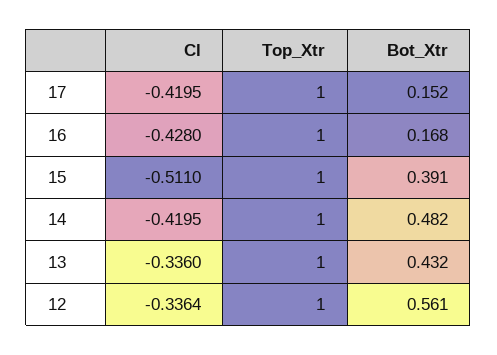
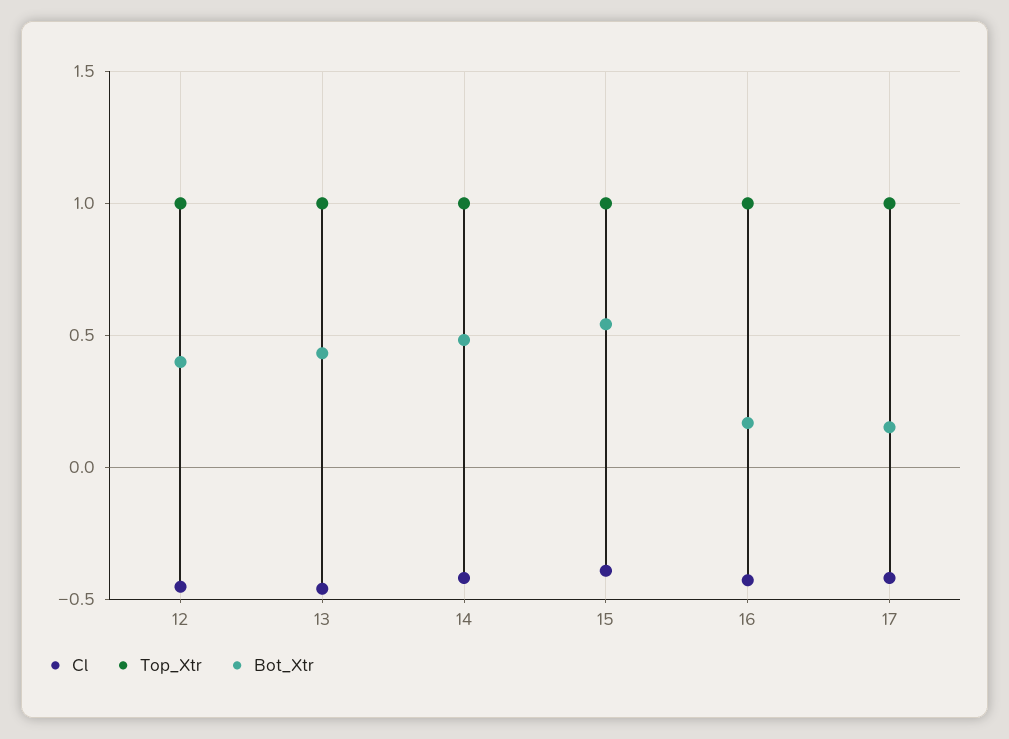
  {
    "Cl": {
      "17": -0.4195,
      "16": -0.428,
-     "15": -0.511,
+     "15": -0.4,
      "14": -0.4195,
-     "13": -0.336,
+     "13": -0.45,
-     "12": -0.3364
+     "12": -0.45
    },
    "Top_Xtr": {
      "17": 1,
      "16": 1,
      "15": 1,
      "14": 1,
      "13": 1,
      "12": 1
    },
    "Bot_Xtr": {
      "17": 0.152,
      "16": 0.168,
-     "15": 0.391,
+     "15": 0.55,
      "14": 0.482,
      "13": 0.432,
-     "12": 0.561
+     "12": 0.4
    }
  }

